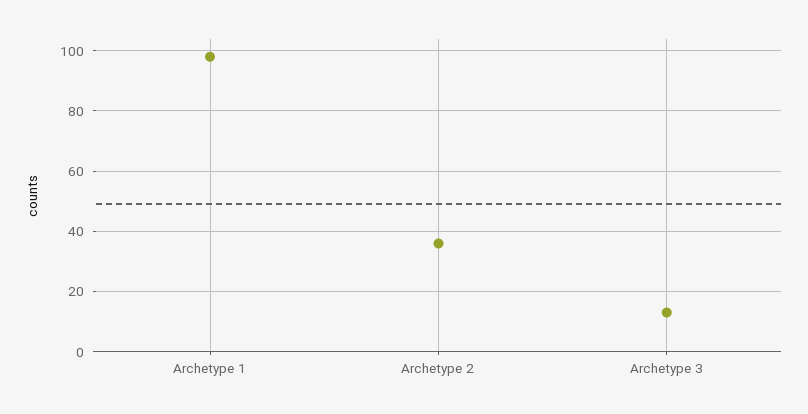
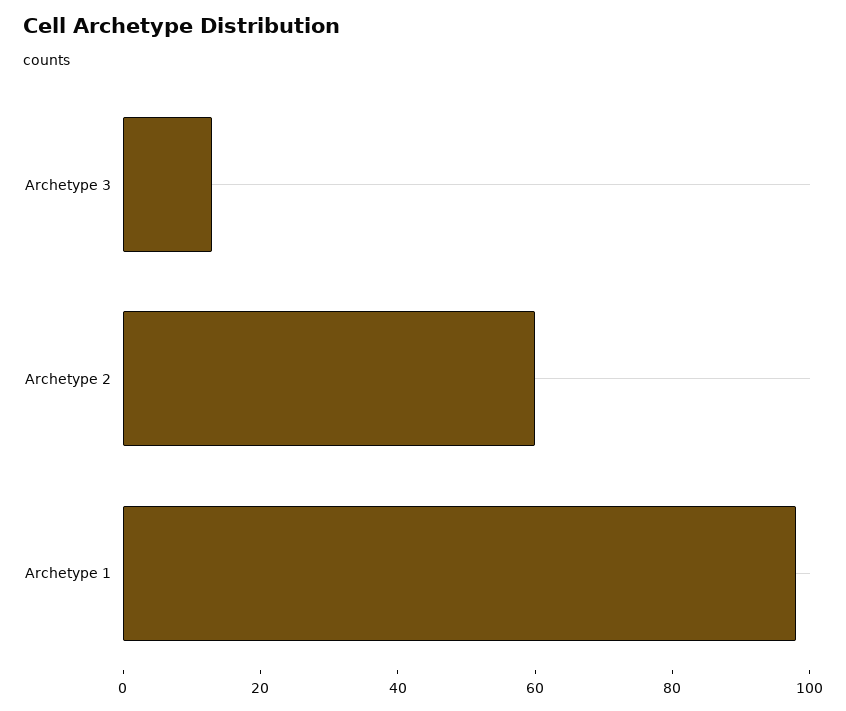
  {
    "Archetype 1": 100,
-   "Archetype 2": 35,
+   "Archetype 2": 60,
    "Archetype 3": 15
  }

